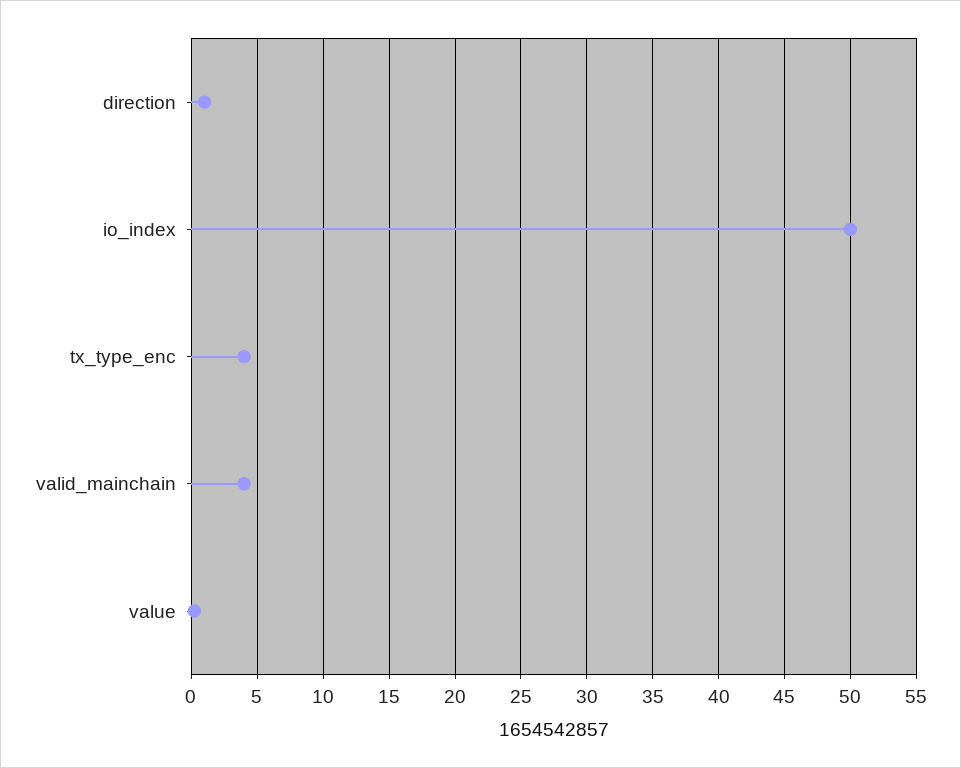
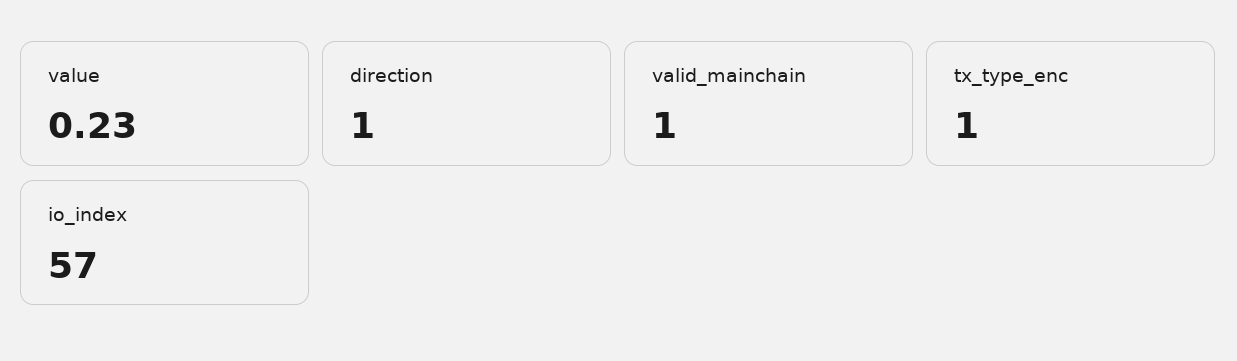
  {
    "direction": 1,
-   "io_index": 50,
+   "io_index": 57,
-   "tx_type_enc": 4,
+   "tx_type_enc": 1,
-   "valid_mainchain": 4,
+   "valid_mainchain": 1,
    "value": 0.23
  }

